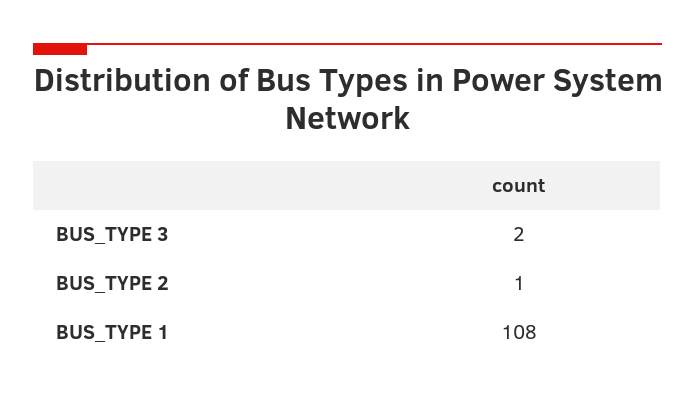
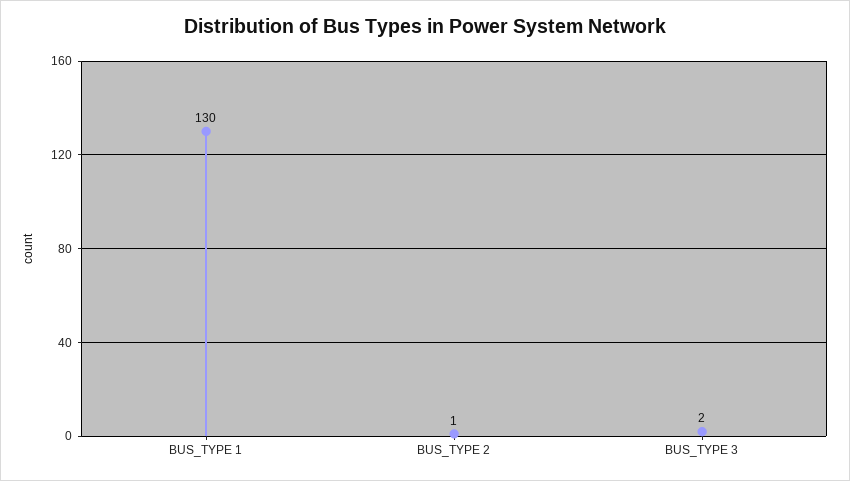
  {
    "BUS_TYPE 3": 2,
    "BUS_TYPE 2": 1,
-   "BUS_TYPE 1": 108
+   "BUS_TYPE 1": 130
  }

